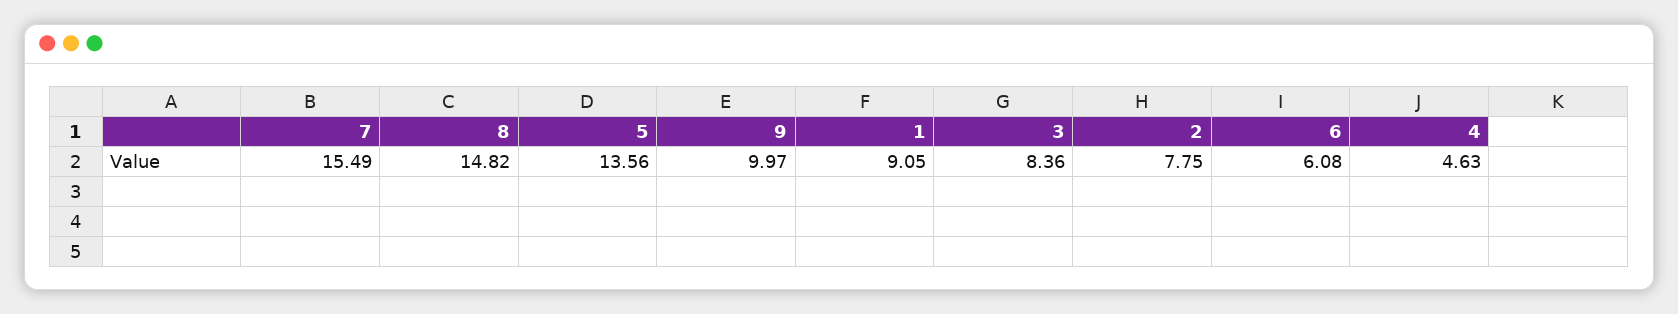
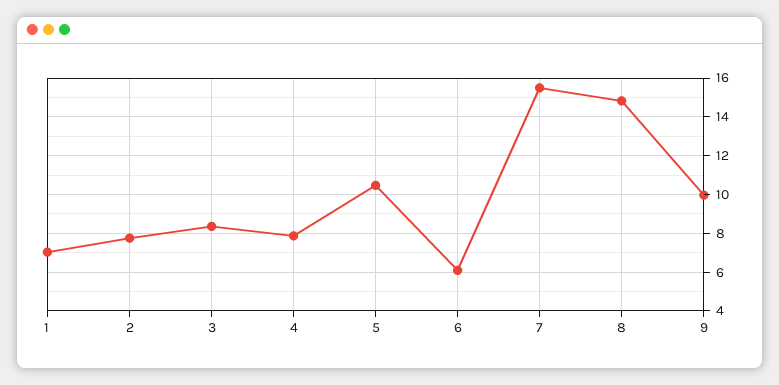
  {
    "7": 15.49,
    "8": 14.82,
-   "5": 13.56,
+   "5": 10.5,
    "9": 9.97,
-   "1": 9.05,
+   "1": 7,
    "3": 8.36,
    "2": 7.75,
    "6": 6.08,
-   "4": 4.63
+   "4": 8
  }

